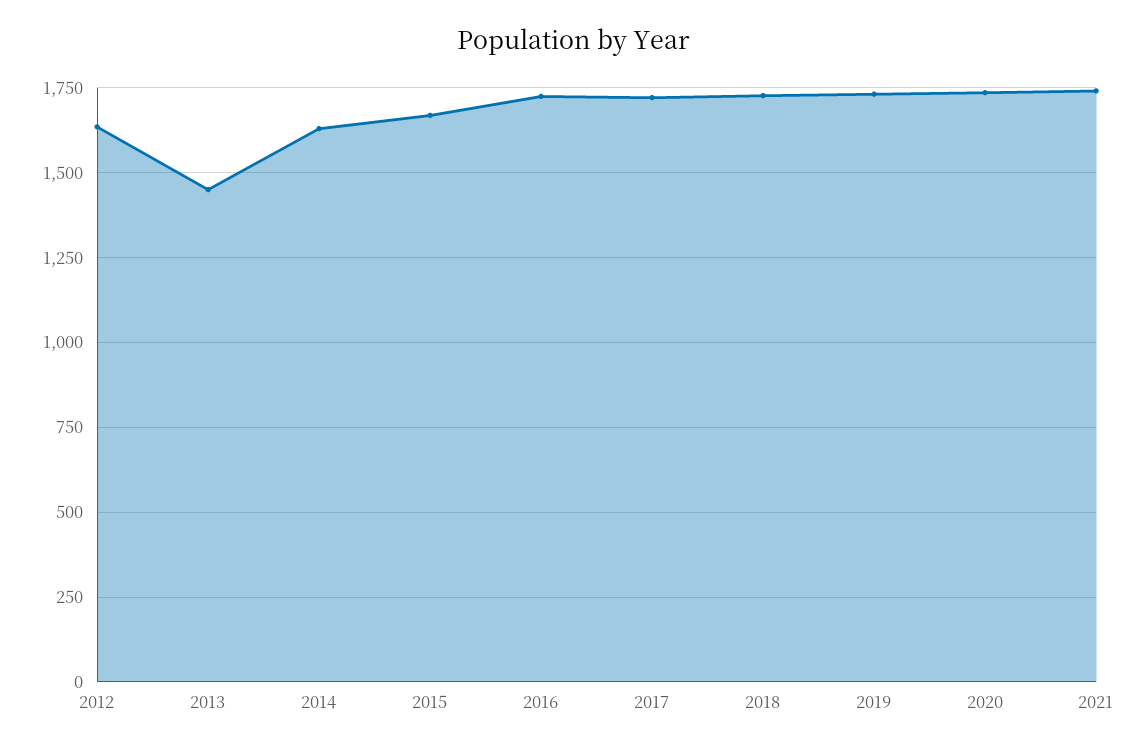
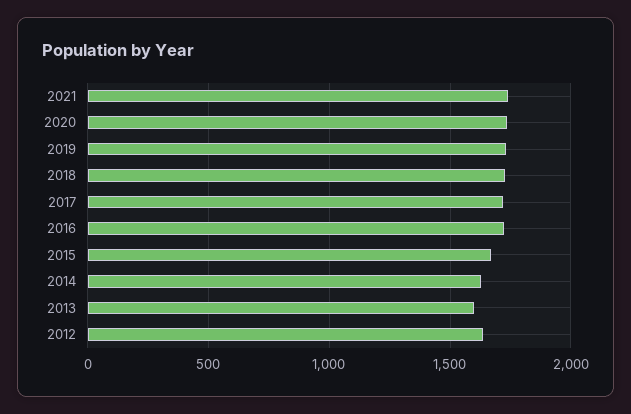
  {
    "2012": 1625,
-   "2013": 1450,
+   "2013": 1600,
    "2014": 1625,
    "2015": 1675,
    "2016": 1725,
    "2017": 1725,
    "2018": 1725,
    "2019": 1725,
    "2020": 1725,
    "2021": 1750
  }

